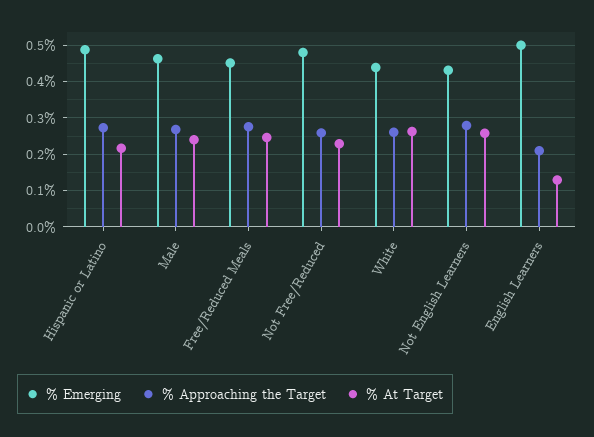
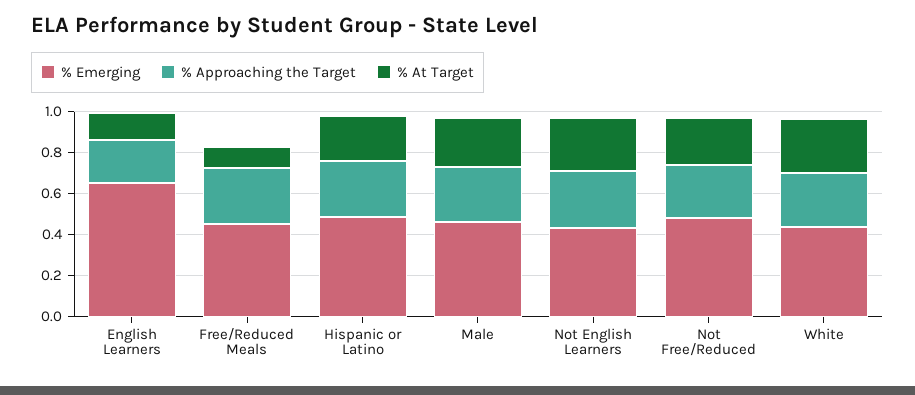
  {
    "% Emerging": {
      "Hispanic or Latino": 0.48,
      "Male": 0.46,
      "Free/Reduced Meals": 0.46,
      "Not Free/Reduced": 0.48,
      "White": 0.44,
      "Not English Learners": 0.44,
-     "English Learners": 0.5
+     "English Learners": 0.65
    },
    "% Approaching the Target": {
      "Hispanic or Latino": 0.28,
      "Male": 0.26,
      "Free/Reduced Meals": 0.28,
      "Not Free/Reduced": 0.26,
      "White": 0.26,
      "Not English Learners": 0.28,
      "English Learners": 0.22
    },
    "% At Target": {
      "Hispanic or Latino": 0.22,
      "Male": 0.24,
-     "Free/Reduced Meals": 0.24,
+     "Free/Reduced Meals": 0.1,
      "Not Free/Reduced": 0.22,
      "White": 0.26,
      "Not English Learners": 0.26,
      "English Learners": 0.12
    }
  }

